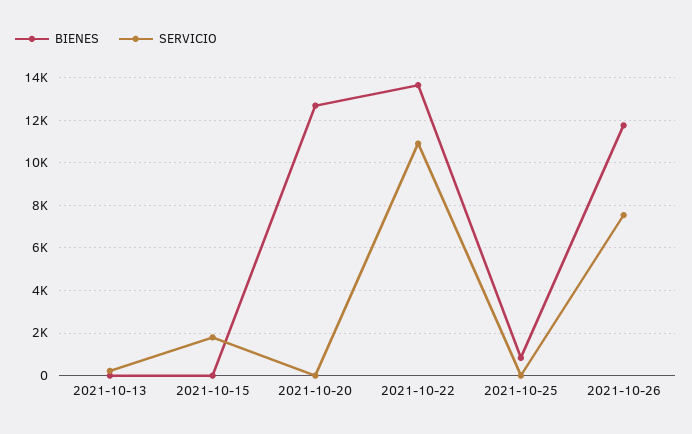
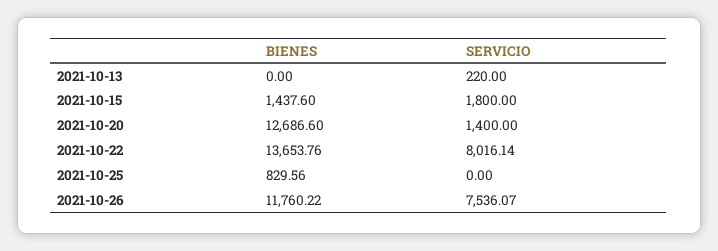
  {
    "BIENES": {
      "2021-10-13": 0,
-     "2021-10-15": 0,
+     "2021-10-15": 1437.6,
      "2021-10-20": 12686.6,
      "2021-10-22": 13653.76,
      "2021-10-25": 829.56,
      "2021-10-26": 11760.22
    },
    "SERVICIO": {
      "2021-10-13": 220,
      "2021-10-15": 1800,
-     "2021-10-20": 0,
+     "2021-10-20": 1400,
-     "2021-10-22": 11000,
+     "2021-10-22": 8016.14,
      "2021-10-25": 0,
      "2021-10-26": 7536.07
    }
  }

